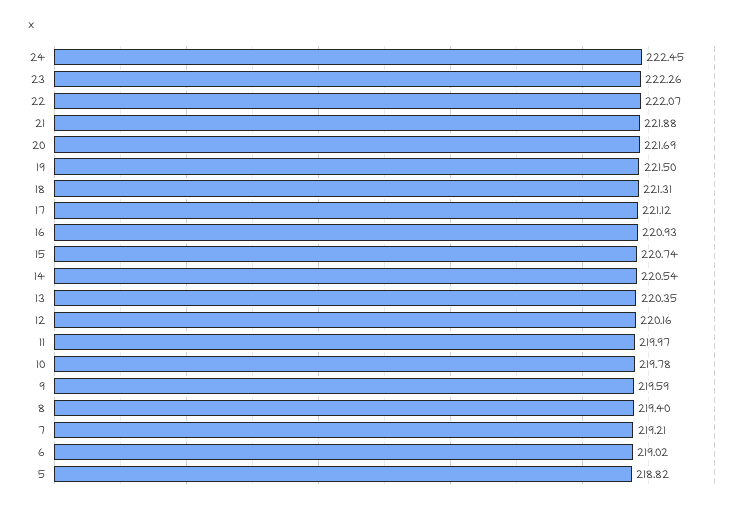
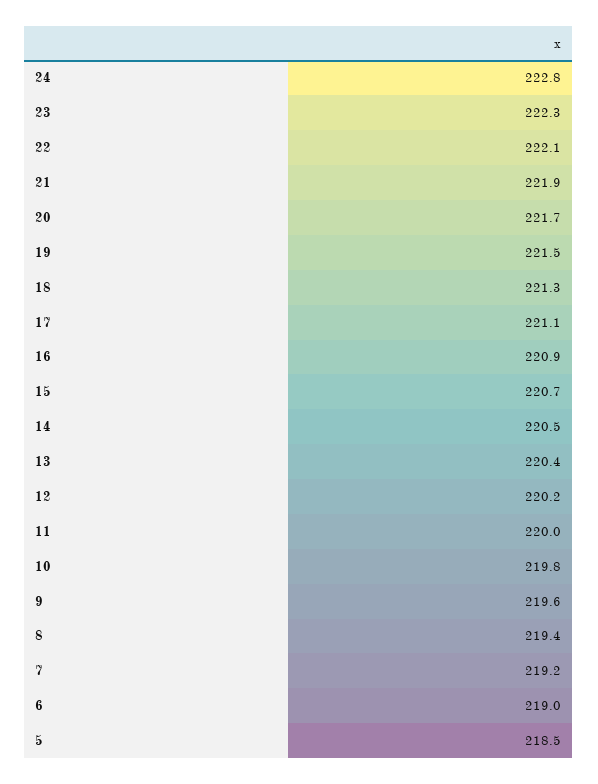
  {
-   "24": 222.45,
+   "24": 222.8,
    "23": 222.26,
    "22": 222.07,
    "21": 221.88,
    "20": 221.69,
    "19": 221.5,
    "18": 221.31,
    "17": 221.12,
    "16": 220.93,
    "15": 220.74,
    "14": 220.54,
    "13": 220.35,
    "12": 220.16,
    "11": 219.97,
    "10": 219.78,
    "9": 219.59,
    "8": 219.4,
    "7": 219.21,
    "6": 219.02,
-   "5": 218.82
+   "5": 218.5
  }

